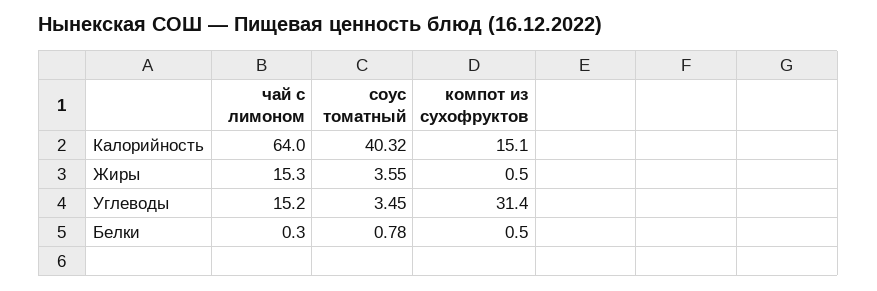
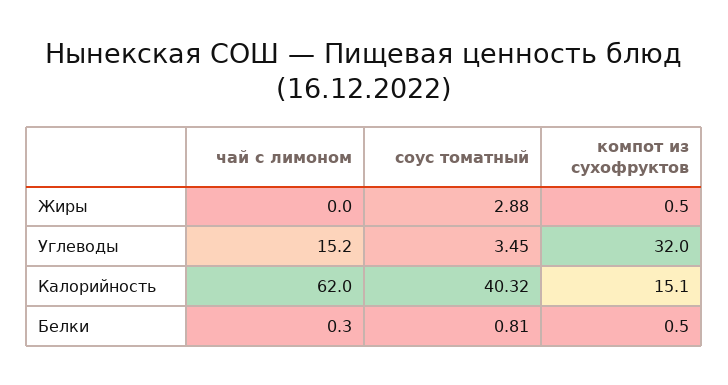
  {
    "чай с лимоном": {
-     "Калорийность": 64,
+     "Калорийность": 62,
-     "Жиры": 15.3,
+     "Жиры": 0,
      "Углеводы": 15.2,
      "Белки": 0.3
    },
    "соус томатный": {
      "Калорийность": 40.32,
-     "Жиры": 3.55,
+     "Жиры": 2.88,
      "Углеводы": 3.45,
-     "Белки": 0.78
+     "Белки": 0.81
    },
    "компот из сухофруктов": {
      "Калорийность": 15.1,
      "Жиры": 0.5,
-     "Углеводы": 31.4,
+     "Углеводы": 32,
      "Белки": 0.5
    }
  }

